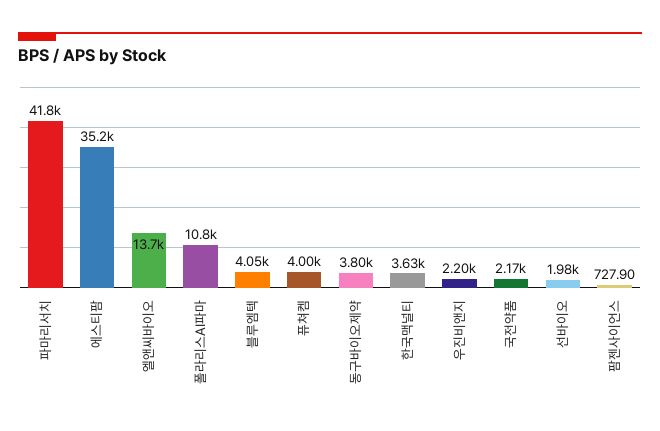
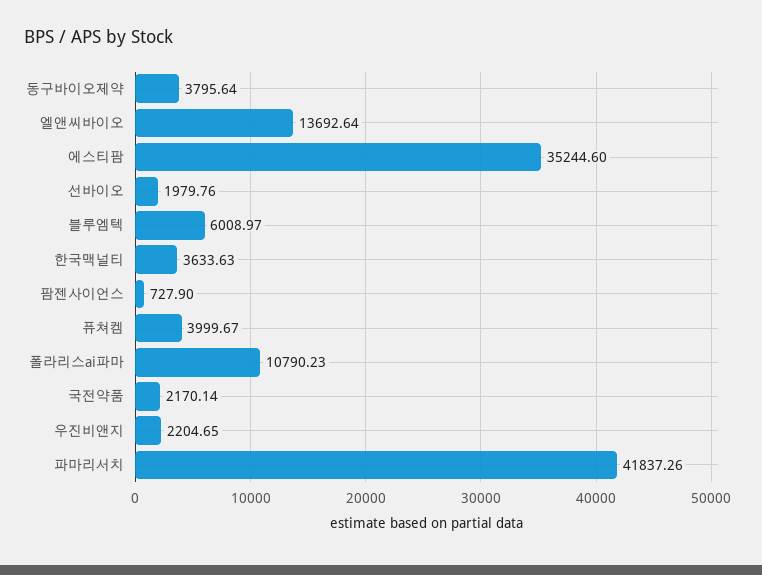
  {
    "파마리서치": 41837.26,
    "에스티팜": 35244.6,
    "엘앤씨바이오": 13692.64,
    "폴라리스AI파마": 10790.23,
-   "블루엠텍": 4050,
+   "블루엠텍": 6008.97,
    "퓨쳐켐": 3999.67,
    "동구바이오제약": 3795.64,
    "한국맥널티": 3633.63,
    "우진비앤지": 2204.65,
    "국전약품": 2170.14,
    "선바이오": 1979.76,
    "팜젠사이언스": 727.9
  }

